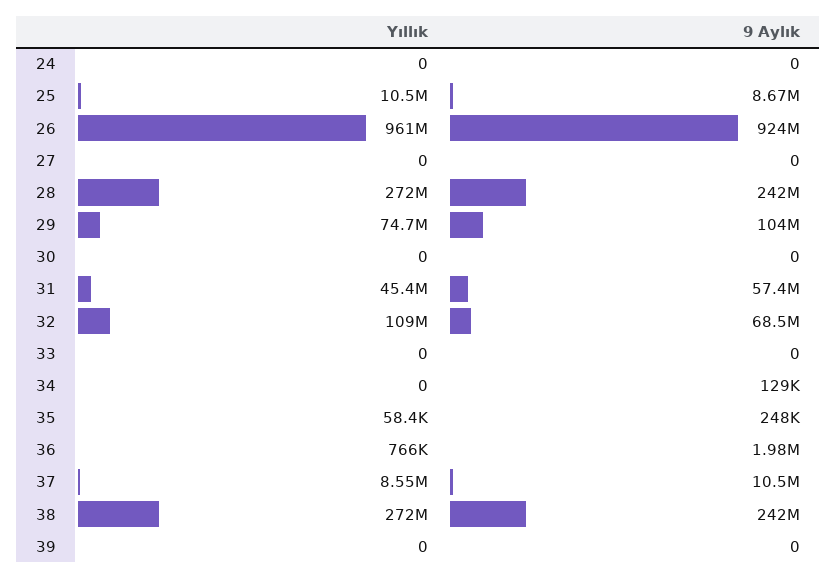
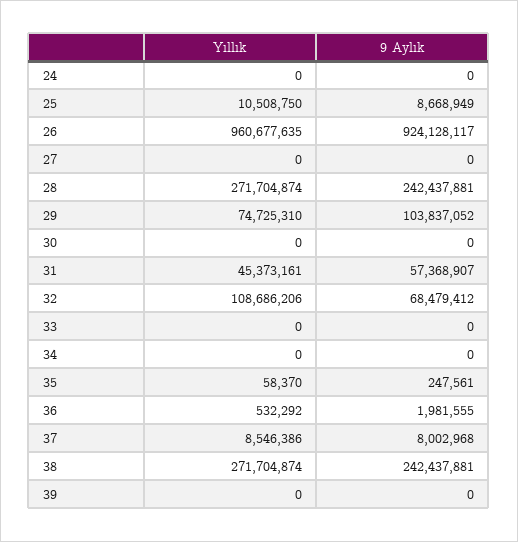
  {
    "Yıllık": {
      "24": 0,
      "25": 10508750,
      "26": 960677635,
      "27": 0,
      "28": 271704874,
      "29": 74725310,
      "30": 0,
      "31": 45373161,
      "32": 108686206,
      "33": 0,
      "34": 0,
      "35": 58370,
-     "36": 766000,
+     "36": 532292,
      "37": 8546386,
      "38": 271704874,
      "39": 0
    },
    "9 Aylık": {
      "24": 0,
      "25": 8668949,
      "26": 924128117,
      "27": 0,
      "28": 242437881,
      "29": 103837052,
      "30": 0,
      "31": 57368907,
      "32": 68479412,
      "33": 0,
-     "34": 129000,
+     "34": 0,
      "35": 247561,
      "36": 1981555,
-     "37": 10500000,
+     "37": 8002968,
      "38": 242437881,
      "39": 0
    }
  }

